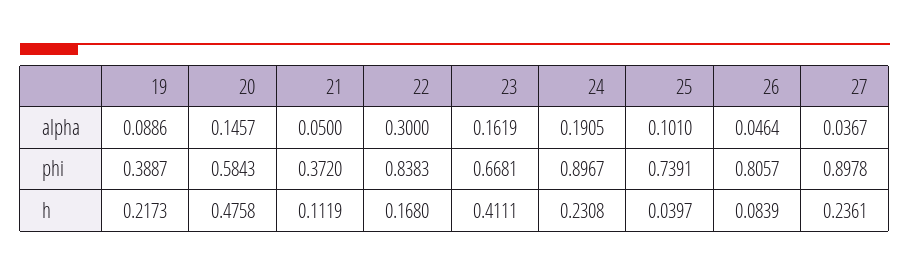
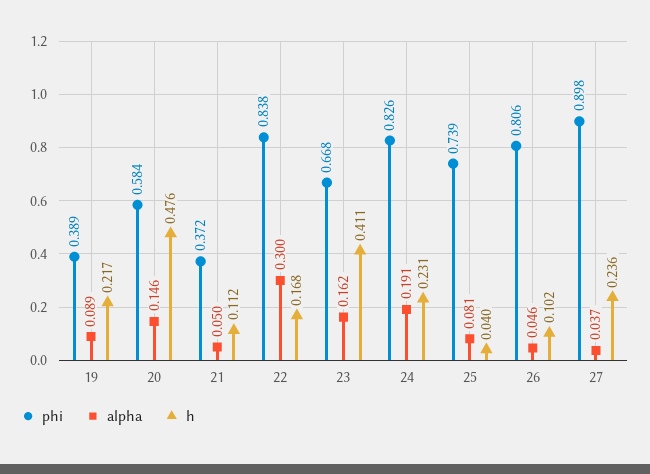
  {
    "alpha": {
      "19": 0.0886,
      "20": 0.1457,
      "21": 0.05,
      "22": 0.3,
      "23": 0.1619,
      "24": 0.1905,
-     "25": 0.101,
+     "25": 0.081,
      "26": 0.0464,
      "27": 0.0367
    },
    "phi": {
      "19": 0.3887,
      "20": 0.5843,
      "21": 0.372,
      "22": 0.8383,
      "23": 0.6681,
-     "24": 0.8967,
+     "24": 0.826,
      "25": 0.7391,
      "26": 0.8057,
      "27": 0.8978
    },
    "h": {
      "19": 0.2173,
      "20": 0.4758,
      "21": 0.1119,
      "22": 0.168,
      "23": 0.4111,
      "24": 0.2308,
      "25": 0.0397,
-     "26": 0.0839,
+     "26": 0.102,
      "27": 0.2361
    }
  }

